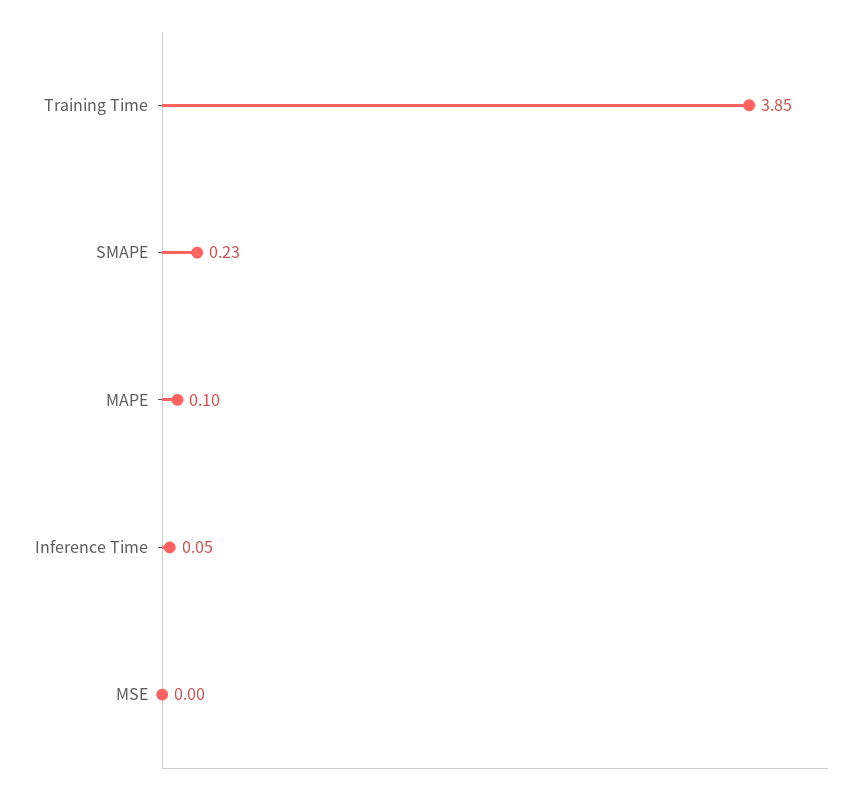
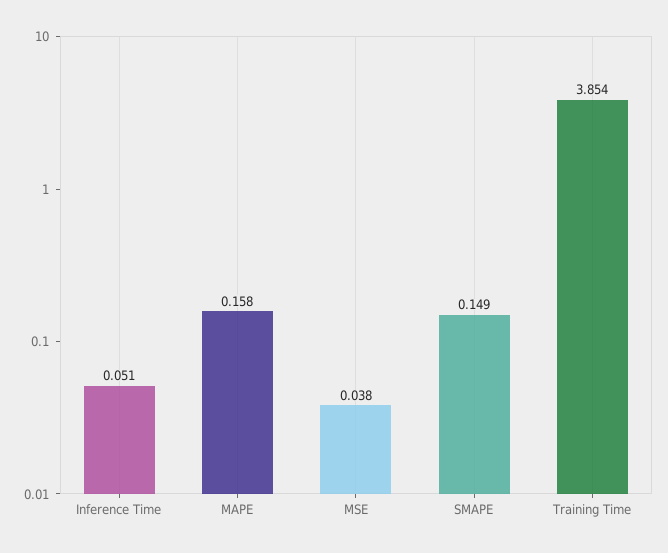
  {
    "Training Time": 3.854,
-   "SMAPE": 0.23,
+   "SMAPE": 0.149,
-   "MAPE": 0.1,
+   "MAPE": 0.158,
    "Inference Time": 0.051,
-   "MSE": 0
+   "MSE": 0.038
  }

